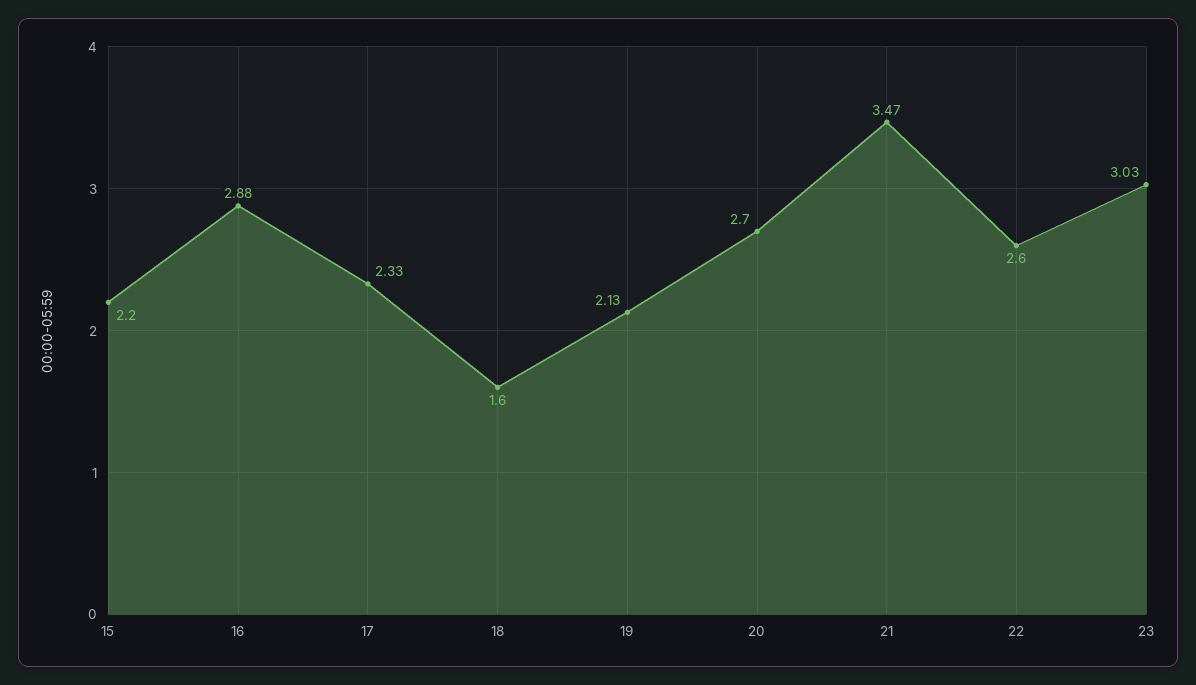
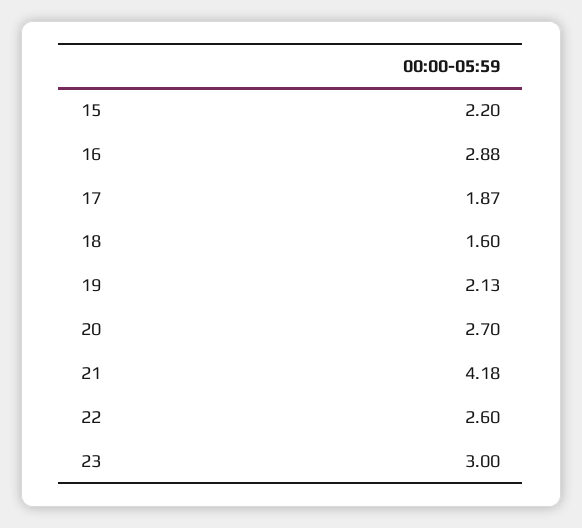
  {
    "15": 2.2,
    "16": 2.88,
-   "17": 2.33,
+   "17": 1.87,
    "18": 1.6,
    "19": 2.13,
    "20": 2.7,
-   "21": 3.47,
+   "21": 4.18,
    "22": 2.6,
-   "23": 3.03
+   "23": 3
  }

